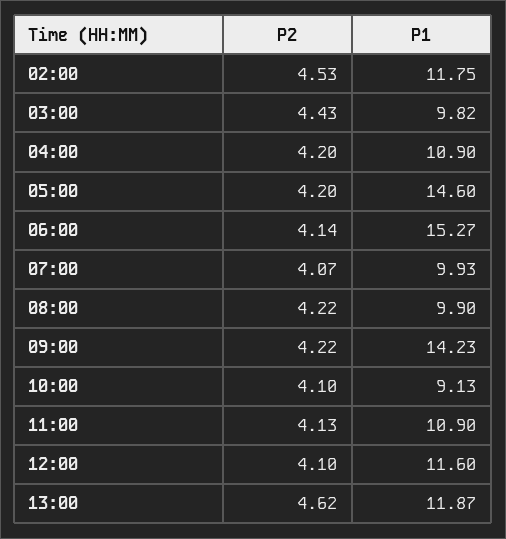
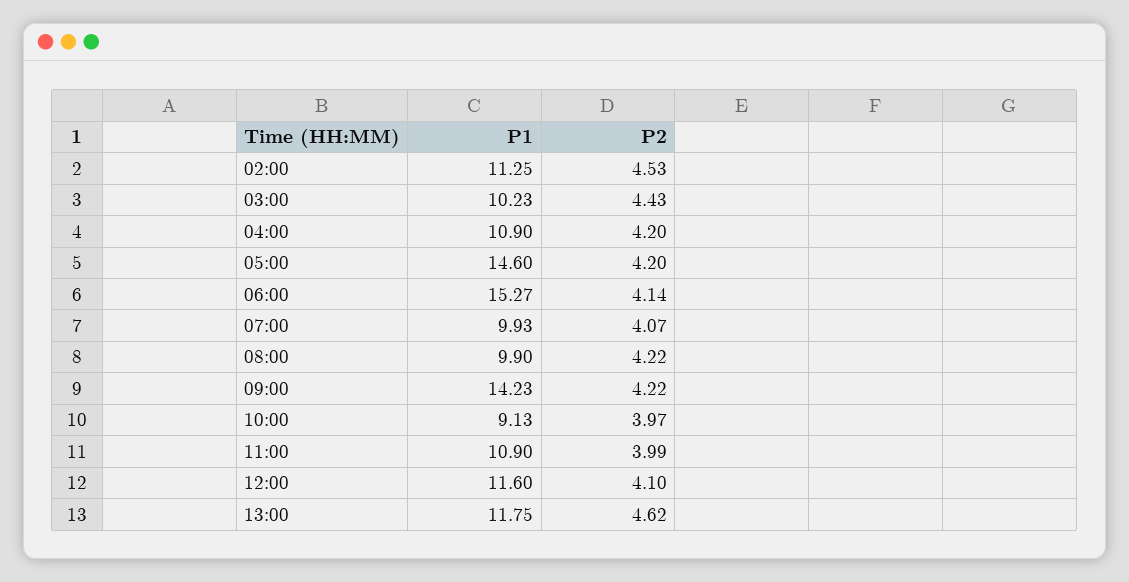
  {
    "P2": {
      "02:00": 4.53,
      "03:00": 4.43,
      "04:00": 4.2,
      "05:00": 4.2,
      "06:00": 4.14,
      "07:00": 4.07,
      "08:00": 4.22,
      "09:00": 4.22,
-     "10:00": 4.1,
+     "10:00": 3.97,
-     "11:00": 4.13,
+     "11:00": 3.99,
      "12:00": 4.1,
      "13:00": 4.62
    },
    "P1": {
-     "02:00": 11.75,
+     "02:00": 11.25,
-     "03:00": 9.82,
+     "03:00": 10.23,
      "04:00": 10.9,
      "05:00": 14.6,
      "06:00": 15.27,
      "07:00": 9.93,
      "08:00": 9.9,
      "09:00": 14.23,
      "10:00": 9.13,
      "11:00": 10.9,
      "12:00": 11.6,
-     "13:00": 11.87
+     "13:00": 11.75
    }
  }

